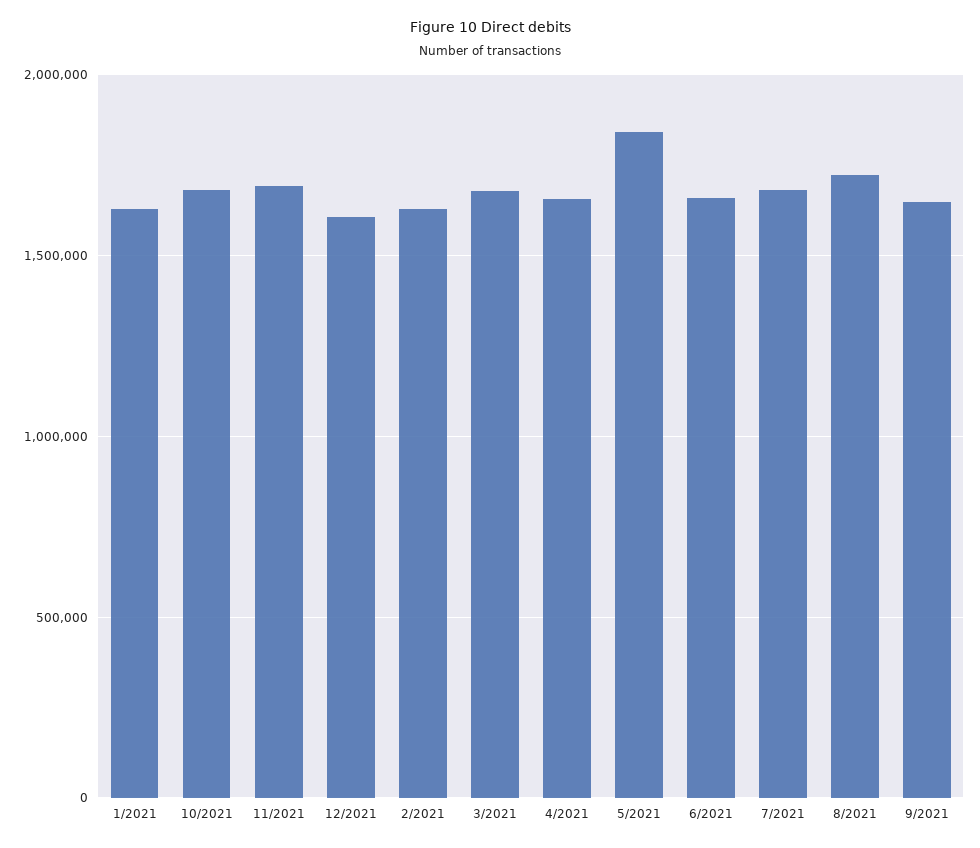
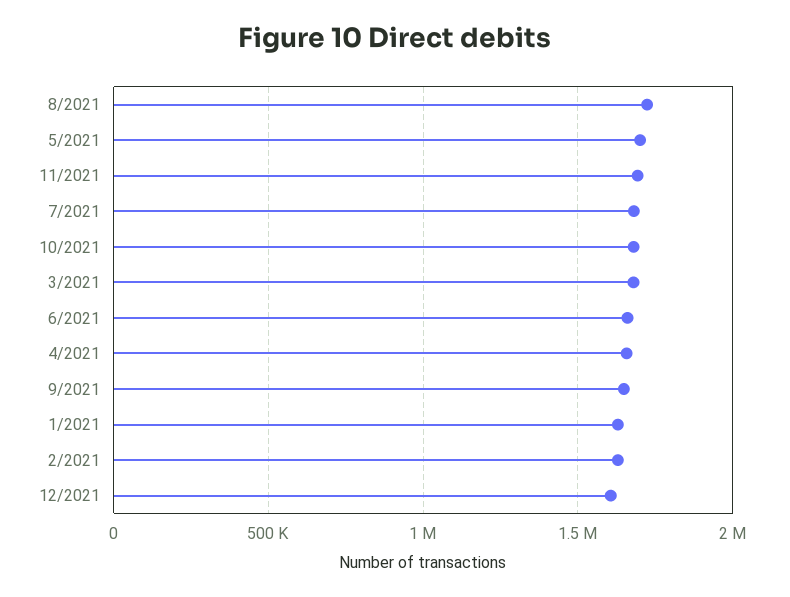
  {
    "1/2021": 1650000,
    "10/2021": 1700000,
    "11/2021": 1700000,
    "12/2021": 1600000,
    "2/2021": 1650000,
    "3/2021": 1700000,
    "4/2021": 1650000,
-   "5/2021": 1850000,
+   "5/2021": 1700000,
    "6/2021": 1650000,
    "7/2021": 1700000,
    "8/2021": 1700000,
    "9/2021": 1650000
  }

